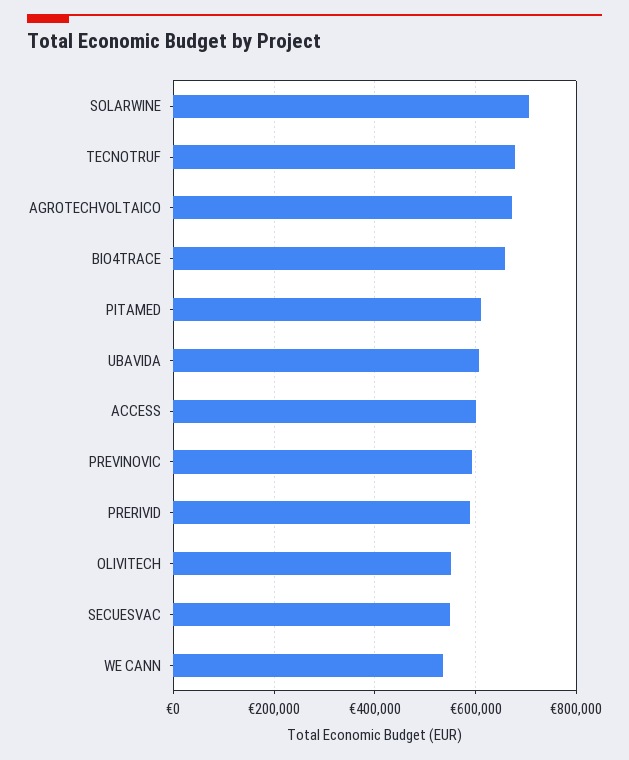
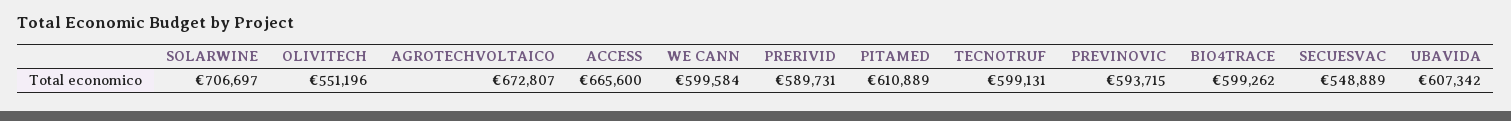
  {
    "SOLARWINE": 706697,
-   "TECNOTRUF": 680000,
+   "TECNOTRUF": 599131,
    "AGROTECHVOLTAICO": 672807,
-   "BIO4TRACE": 660000,
+   "BIO4TRACE": 599262,
    "PITAMED": 610889,
    "UBAVIDA": 607342,
-   "ACCESS": 600000,
+   "ACCESS": 665600,
    "PREVINOVIC": 593715,
    "PRERIVID": 589731,
    "OLIVITECH": 551196,
    "SECUESVAC": 548889,
-   "WE CANN": 540000
+   "WE CANN": 599584
  }

